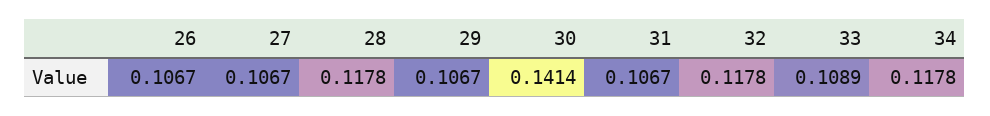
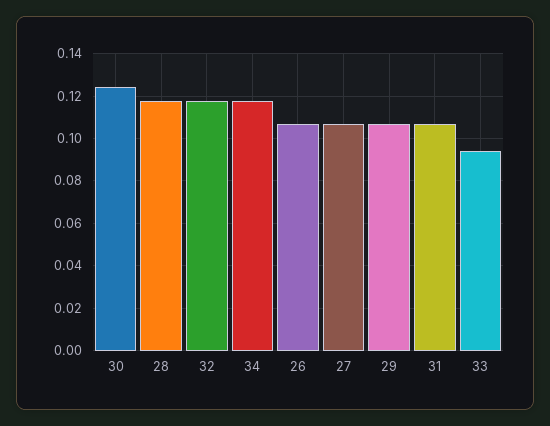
  {
    "26": 0.1067,
    "27": 0.1067,
    "28": 0.1178,
    "29": 0.1067,
-   "30": 0.1414,
+   "30": 0.125,
    "31": 0.1067,
    "32": 0.1178,
-   "33": 0.1089,
+   "33": 0.095,
    "34": 0.1178
  }

